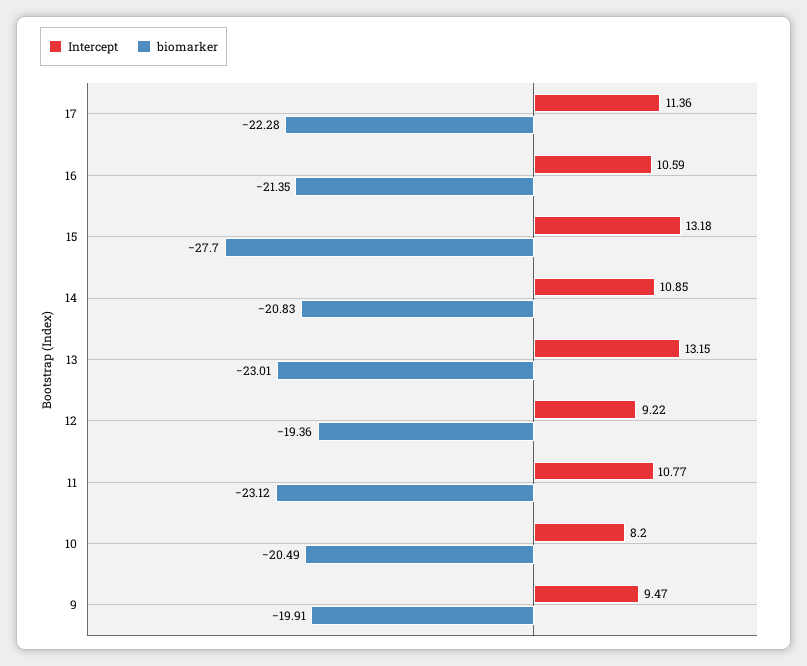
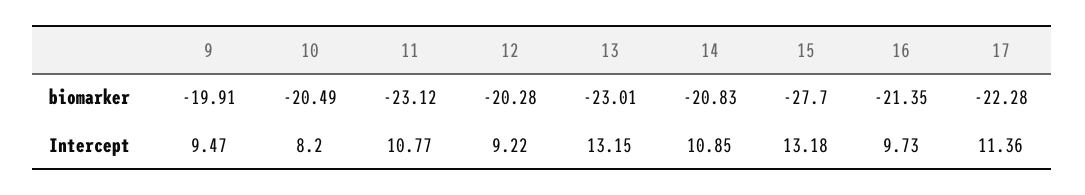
  {
    "Intercept": {
      "17": 11.36,
-     "16": 10.59,
+     "16": 9.73,
      "15": 13.18,
      "14": 10.85,
      "13": 13.15,
      "12": 9.22,
      "11": 10.77,
      "10": 8.2,
      "9": 9.47
    },
    "biomarker": {
      "17": -22.28,
      "16": -21.35,
      "15": -27.7,
      "14": -20.83,
      "13": -23.01,
-     "12": -19.36,
+     "12": -20.28,
      "11": -23.12,
      "10": -20.49,
      "9": -19.91
    }
  }

